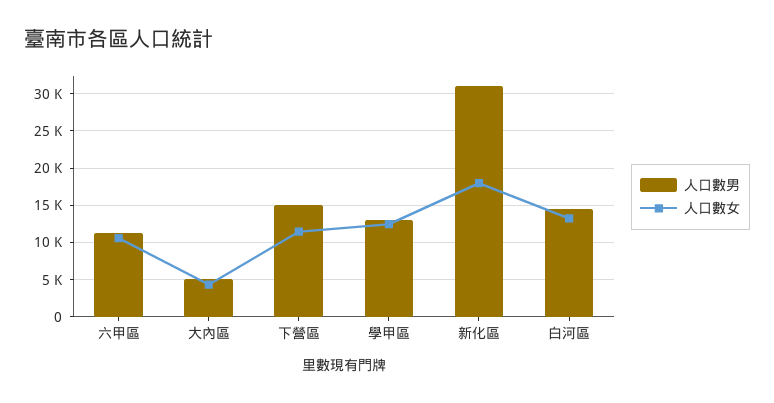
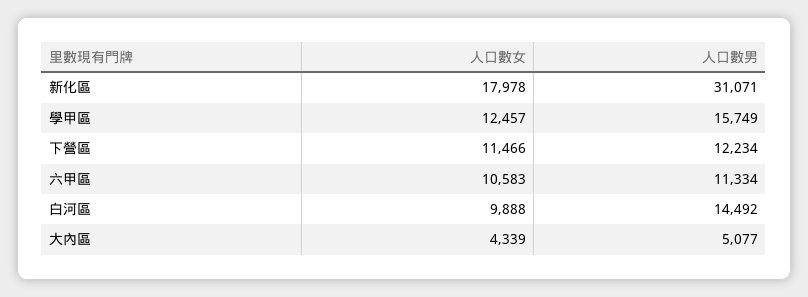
  {
    "人口數男": {
      "六甲區": 11334,
      "大內區": 5077,
-     "下營區": 15000,
+     "下營區": 12234,
-     "學甲區": 13000,
+     "學甲區": 15749,
      "新化區": 31071,
      "白河區": 14492
    },
    "人口數女": {
      "六甲區": 10583,
      "大內區": 4339,
      "下營區": 11466,
      "學甲區": 12457,
      "新化區": 17978,
-     "白河區": 13000
+     "白河區": 9888
    }
  }

